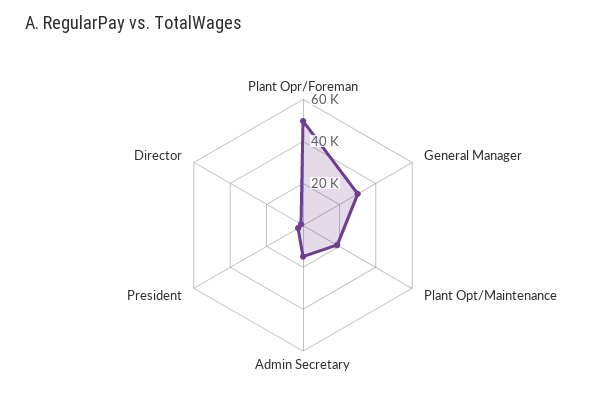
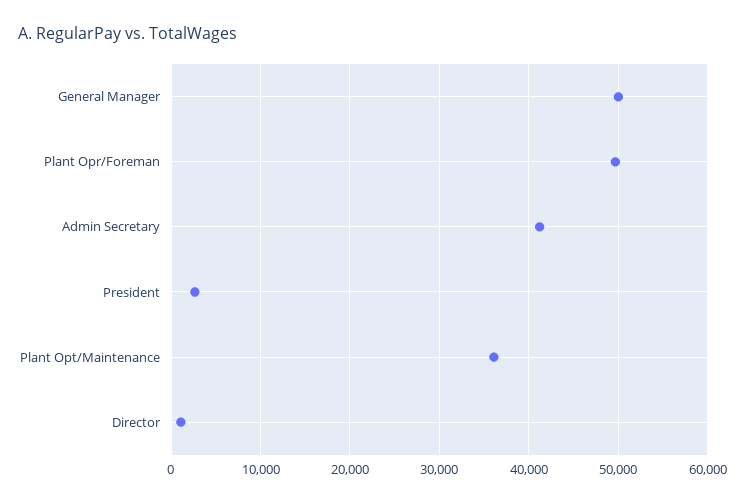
  {
    "Plant Opr/Foreman": 50000,
-   "General Manager": 30000,
+   "General Manager": 50000,
-   "Plant Opt/Maintenance": 20000,
+   "Plant Opt/Maintenance": 36000,
-   "Admin Secretary": 15000,
+   "Admin Secretary": 41000,
    "President": 3000,
    "Director": 1000
  }

